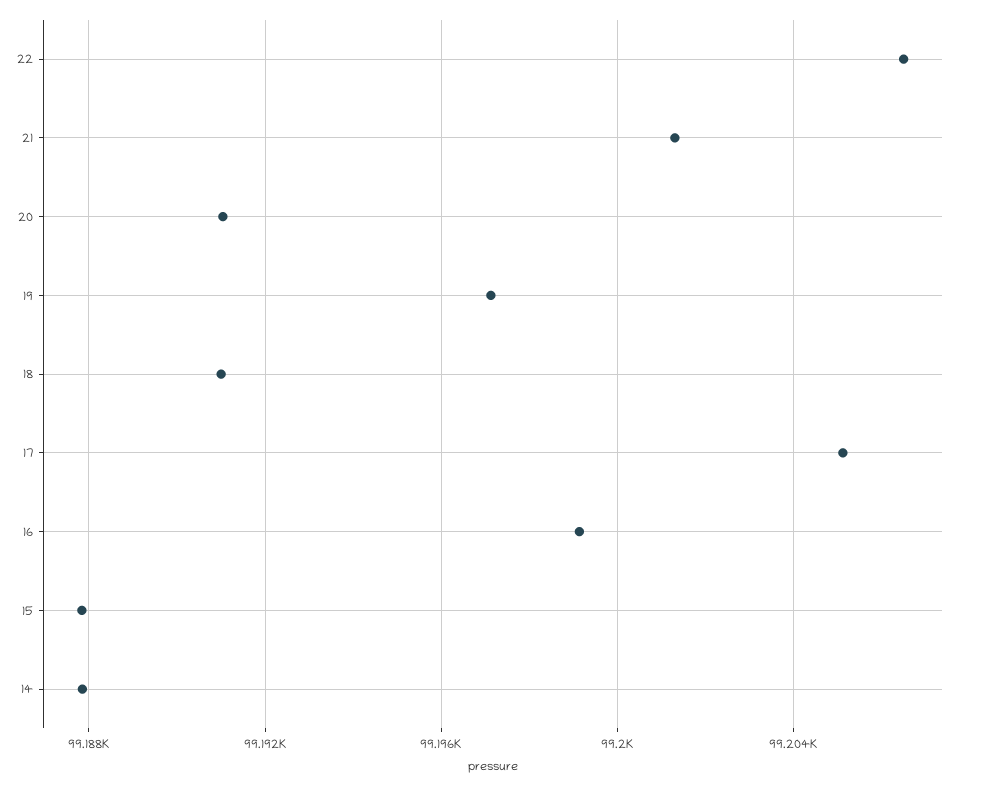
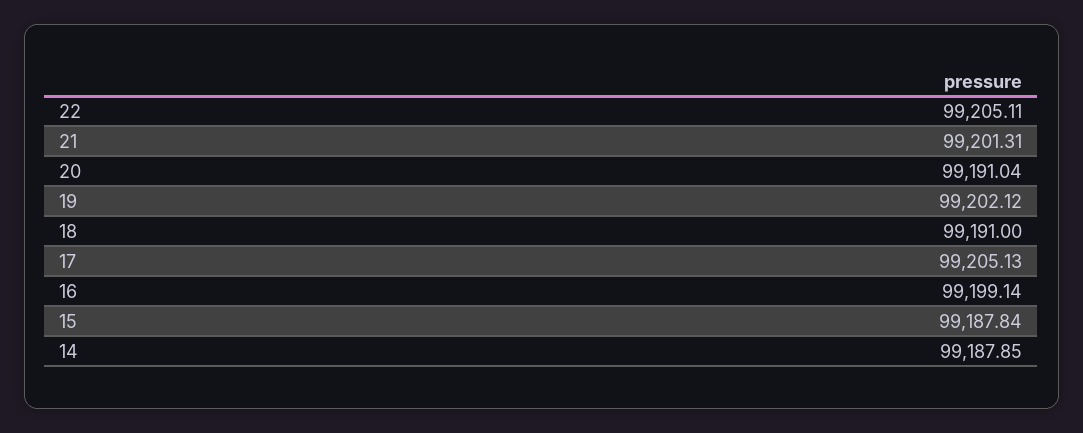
  {
-   "22": 99206.5,
+   "22": 99205.11,
    "21": 99201.31,
    "20": 99191.04,
-   "19": 99197,
+   "19": 99202.12,
    "18": 99191,
    "17": 99205.13,
    "16": 99199.14,
    "15": 99187.84,
    "14": 99187.85
  }

